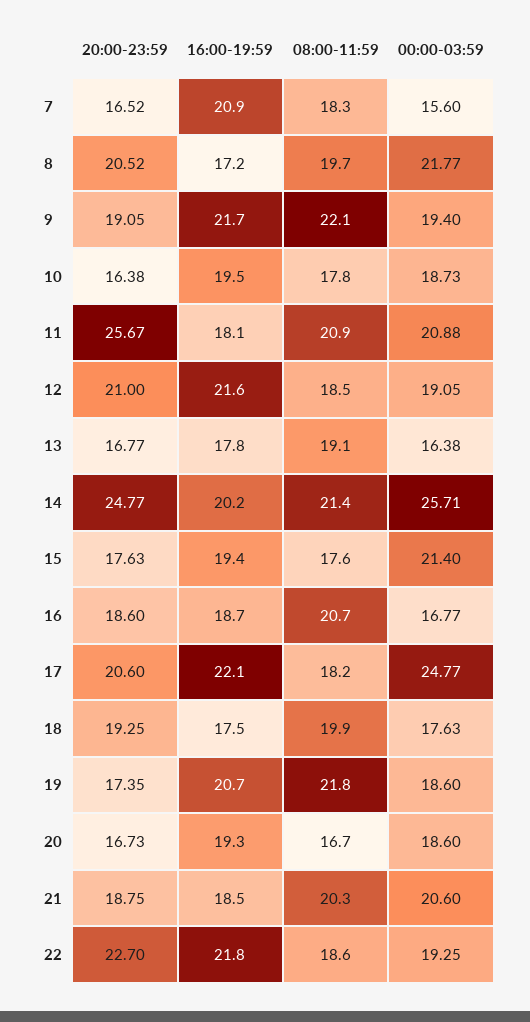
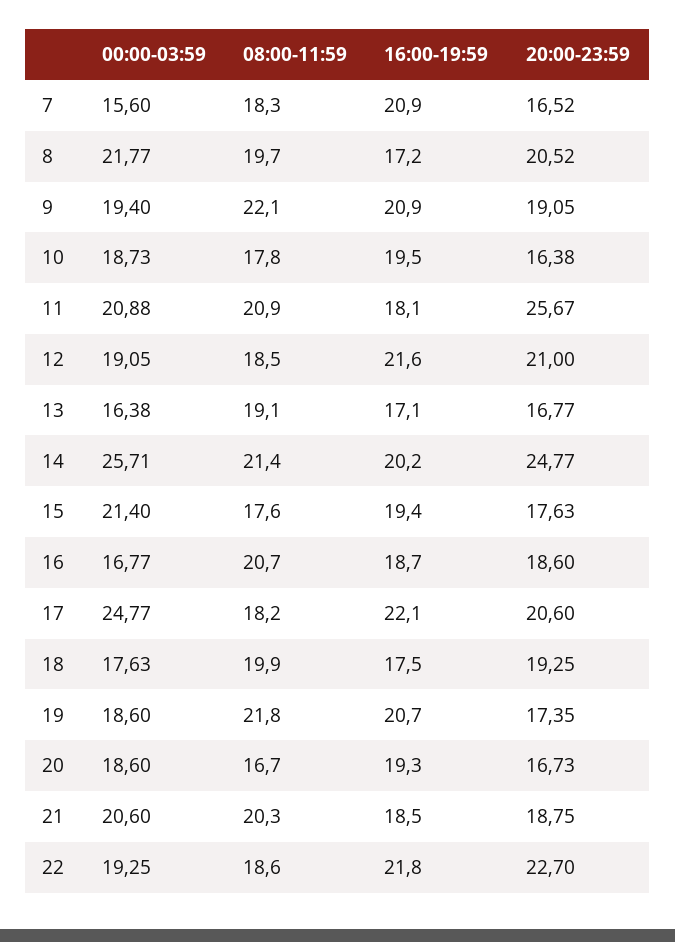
  {
    "20:00-23:59": {
      "7": 16.52,
      "8": 20.52,
      "9": 19.05,
      "10": 16.38,
      "11": 25.67,
      "12": 21,
      "13": 16.77,
      "14": 24.77,
      "15": 17.63,
      "16": 18.6,
      "17": 20.6,
      "18": 19.25,
      "19": 17.35,
      "20": 16.73,
      "21": 18.75,
      "22": 22.7
    },
    "16:00-19:59": {
      "7": 20.9,
      "8": 17.2,
-     "9": 21.7,
+     "9": 20.9,
      "10": 19.5,
      "11": 18.1,
      "12": 21.6,
-     "13": 17.8,
+     "13": 17.1,
      "14": 20.2,
      "15": 19.4,
      "16": 18.7,
      "17": 22.1,
      "18": 17.5,
      "19": 20.7,
      "20": 19.3,
      "21": 18.5,
      "22": 21.8
    },
    "08:00-11:59": {
      "7": 18.3,
      "8": 19.7,
      "9": 22.1,
      "10": 17.8,
      "11": 20.9,
      "12": 18.5,
      "13": 19.1,
      "14": 21.4,
      "15": 17.6,
      "16": 20.7,
      "17": 18.2,
      "18": 19.9,
      "19": 21.8,
      "20": 16.7,
      "21": 20.3,
      "22": 18.6
    },
    "00:00-03:59": {
      "7": 15.6,
      "8": 21.77,
      "9": 19.4,
      "10": 18.73,
      "11": 20.88,
      "12": 19.05,
      "13": 16.38,
      "14": 25.71,
      "15": 21.4,
      "16": 16.77,
      "17": 24.77,
      "18": 17.63,
      "19": 18.6,
      "20": 18.6,
      "21": 20.6,
      "22": 19.25
    }
  }

